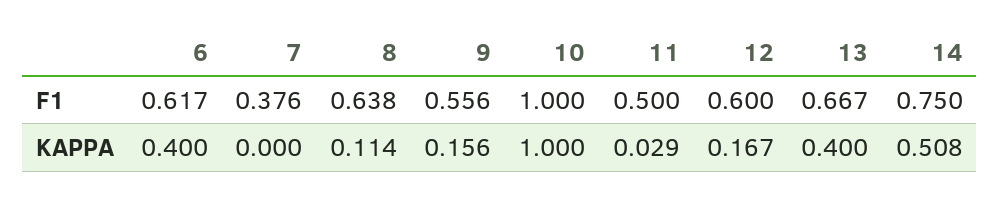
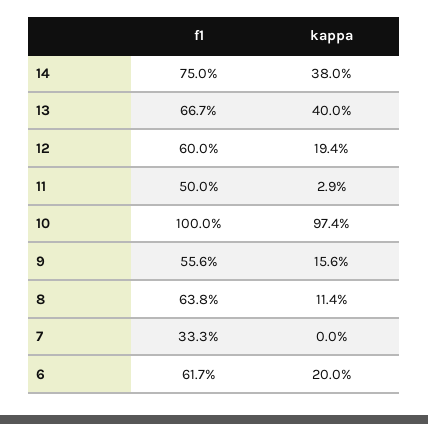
  {
    "6": {
      "F1": 0.617,
-     "KAPPA": 0.4
+     "KAPPA": 0.2
    },
    "7": {
-     "F1": 0.376,
+     "F1": 0.333,
      "KAPPA": 0
    },
    "8": {
      "F1": 0.638,
      "KAPPA": 0.114
    },
    "9": {
      "F1": 0.556,
      "KAPPA": 0.156
    },
    "10": {
      "F1": 1,
-     "KAPPA": 1
+     "KAPPA": 0.974
    },
    "11": {
      "F1": 0.5,
      "KAPPA": 0.029
    },
    "12": {
      "F1": 0.6,
-     "KAPPA": 0.167
+     "KAPPA": 0.194
    },
    "13": {
      "F1": 0.667,
      "KAPPA": 0.4
    },
    "14": {
      "F1": 0.75,
-     "KAPPA": 0.508
+     "KAPPA": 0.38
    }
  }

